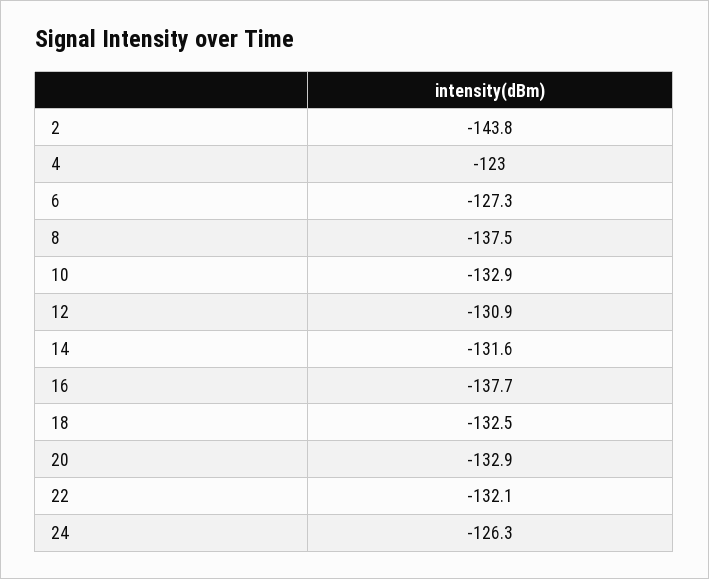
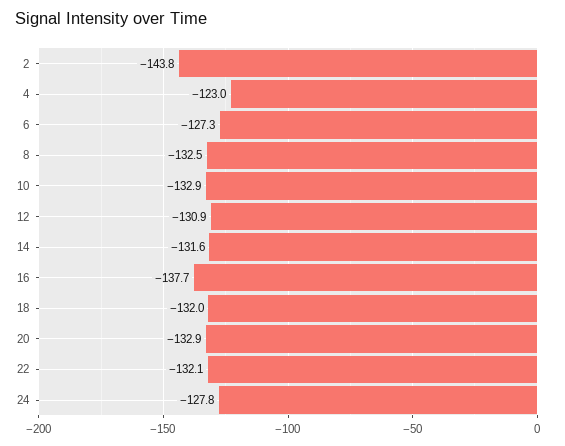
  {
    "2": -143.8,
    "4": -123,
    "6": -127.3,
-   "8": -137.5,
+   "8": -132.5,
    "10": -132.9,
    "12": -130.9,
    "14": -131.6,
    "16": -137.7,
-   "18": -132.5,
+   "18": -132,
    "20": -132.9,
    "22": -132.1,
-   "24": -126.3
+   "24": -127.8
  }

